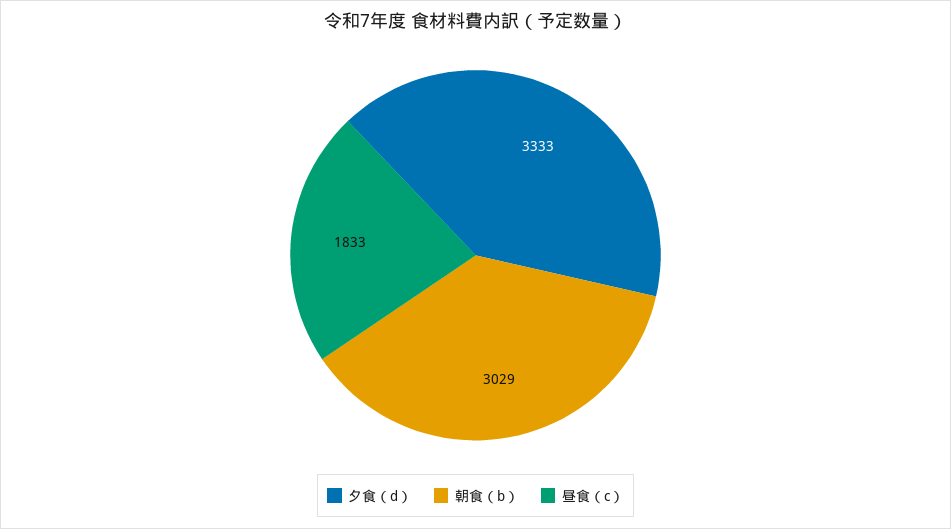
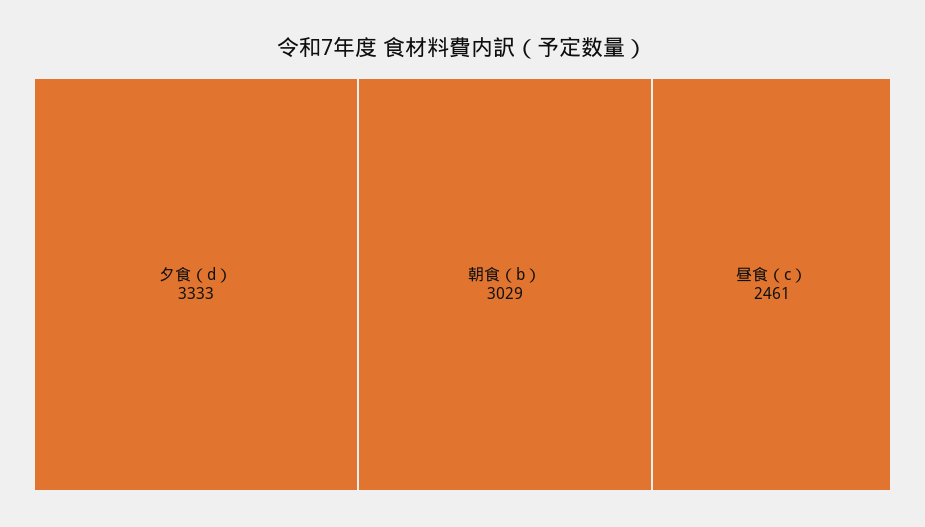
  {
    "夕食（d）": 3333,
    "朝食（b）": 3029,
-   "昼食（c）": 1833
+   "昼食（c）": 2461
  }

